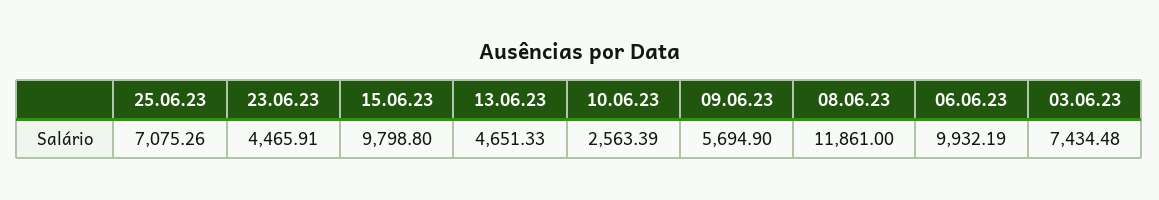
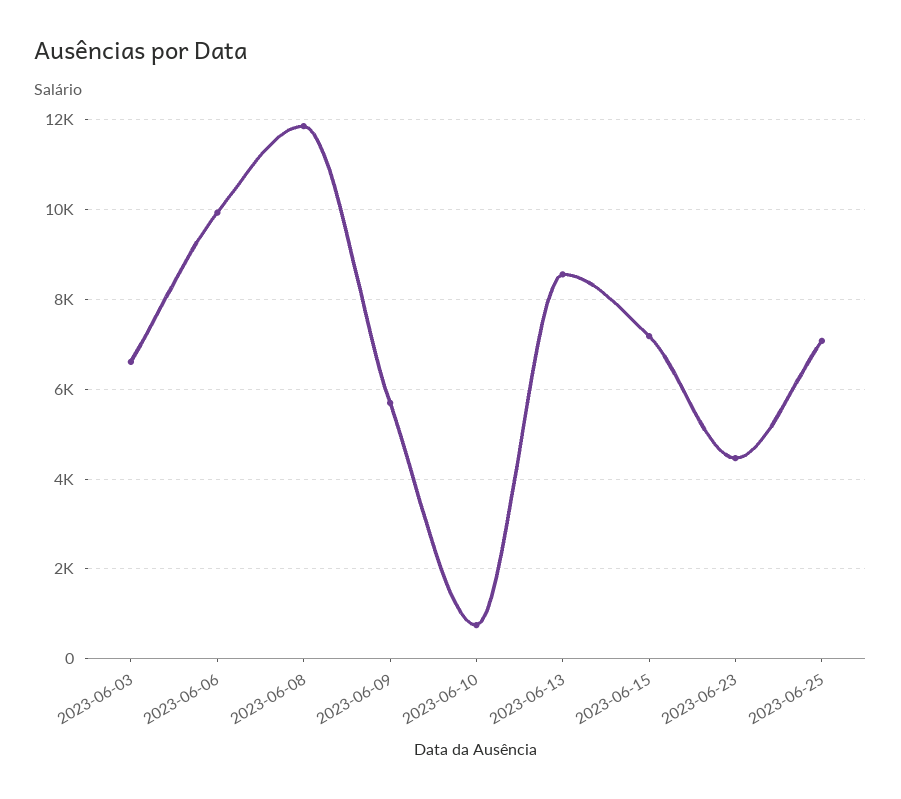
  {
    "25.06.23": 7075.26,
    "23.06.23": 4465.91,
-   "15.06.23": 9798.8,
+   "15.06.23": 7200,
-   "13.06.23": 4651.33,
+   "13.06.23": 8600,
-   "10.06.23": 2563.39,
+   "10.06.23": 800,
    "09.06.23": 5694.9,
    "08.06.23": 11861,
    "06.06.23": 9932.19,
-   "03.06.23": 7434.48
+   "03.06.23": 6600
  }

